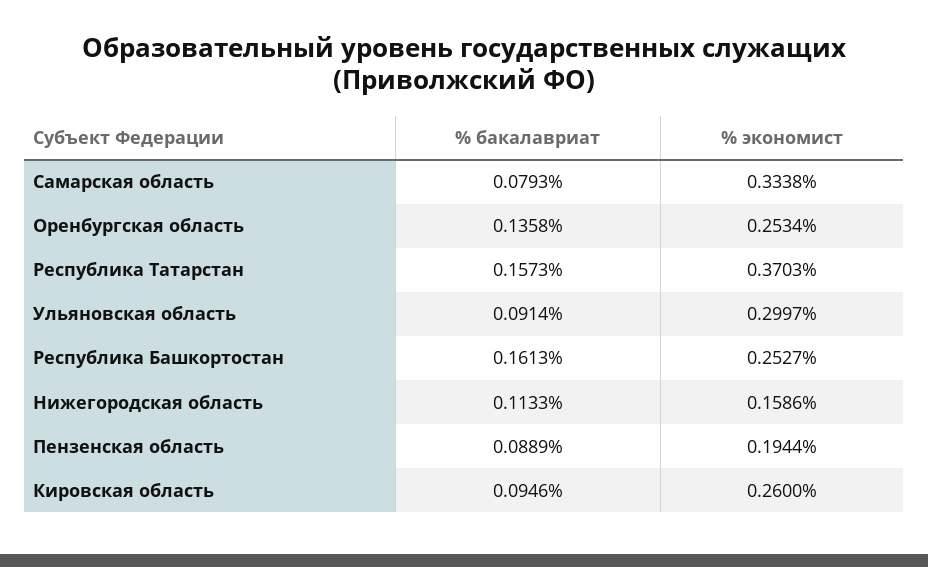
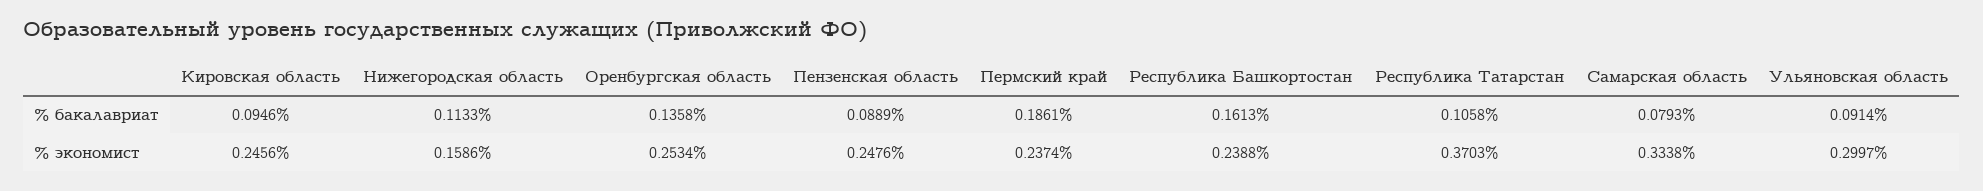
  {
    "% бакалавриат": {
      "Самарская область": 0.0793,
      "Оренбургская область": 0.1358,
-     "Республика Татарстан": 0.1573,
+     "Республика Татарстан": 0.1058,
      "Ульяновская область": 0.0914,
      "Республика Башкортостан": 0.1613,
      "Нижегородская область": 0.1133,
      "Пензенская область": 0.0889,
-     "Кировская область": 0.0946
+     "Кировская область": 0.0946,
+     "Пермский край": 0.1861
    },
    "% экономист": {
      "Самарская область": 0.3338,
      "Оренбургская область": 0.2534,
      "Республика Татарстан": 0.3703,
      "Ульяновская область": 0.2997,
-     "Республика Башкортостан": 0.2527,
+     "Республика Башкортостан": 0.2388,
      "Нижегородская область": 0.1586,
-     "Пензенская область": 0.1944,
+     "Пензенская область": 0.2476,
-     "Кировская область": 0.26
+     "Кировская область": 0.2456,
+     "Пермский край": 0.2374
    }
  }

